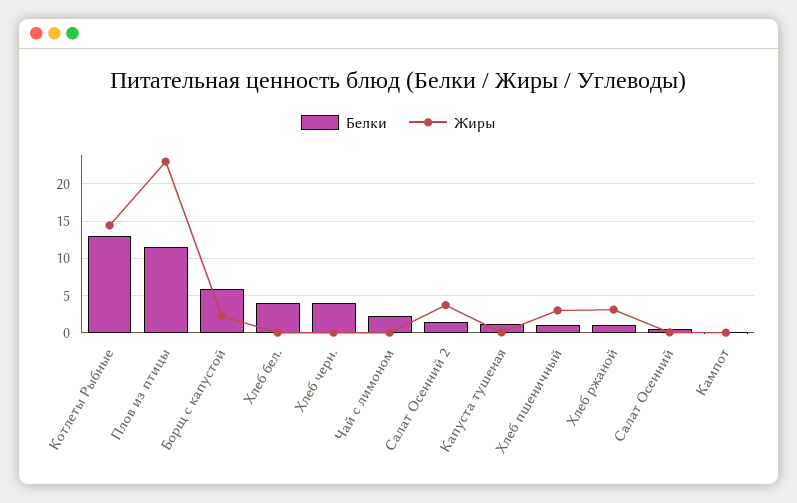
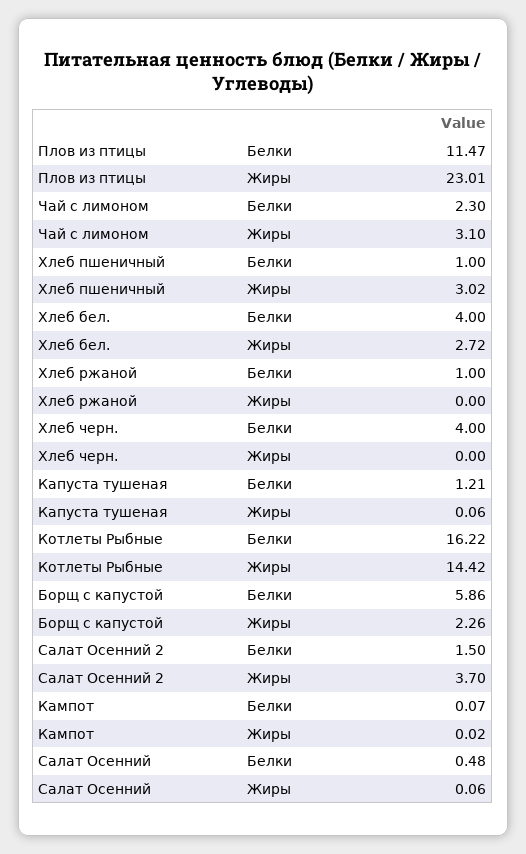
  {
    "Белки": {
-     "Котлеты Рыбные": 13,
+     "Котлеты Рыбные": 16.22,
      "Плов из птицы": 11.47,
      "Борщ с капустой": 5.86,
      "Хлеб бел.": 4,
      "Хлеб черн.": 4,
      "Чай с лимоном": 2.3,
      "Салат Осенний 2": 1.5,
      "Капуста тушеная": 1.21,
      "Хлеб пшеничный": 1,
      "Хлеб ржаной": 1,
      "Салат Осенний": 0.48,
      "Кампот": 0.07
    },
    "Жиры": {
      "Котлеты Рыбные": 14.42,
      "Плов из птицы": 23.01,
      "Борщ с капустой": 2.26,
-     "Хлеб бел.": 0,
+     "Хлеб бел.": 2.72,
      "Хлеб черн.": 0,
-     "Чай с лимоном": 0,
+     "Чай с лимоном": 3.1,
      "Салат Осенний 2": 3.7,
      "Капуста тушеная": 0.06,
      "Хлеб пшеничный": 3.02,
-     "Хлеб ржаной": 3,
+     "Хлеб ржаной": 0,
      "Салат Осенний": 0.06,
      "Кампот": 0.02
    }
  }

